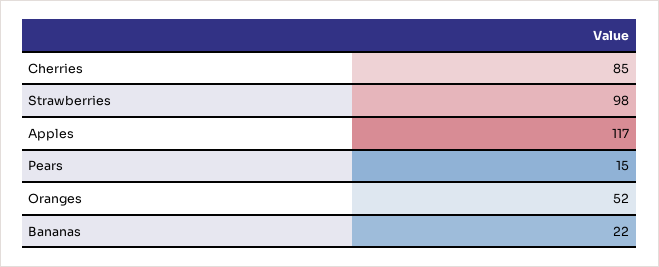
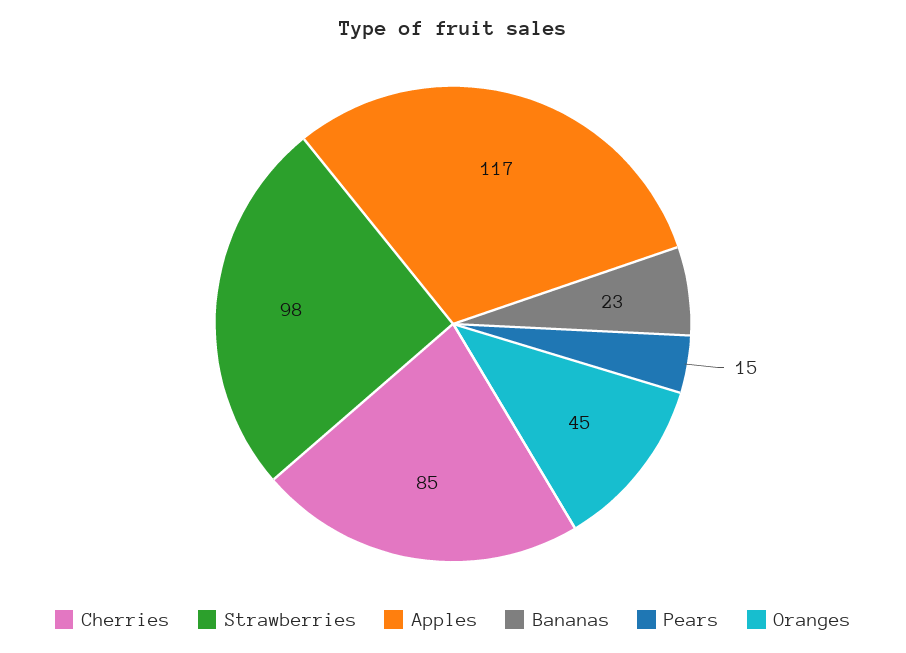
  {
    "Cherries": 85,
    "Strawberries": 98,
    "Apples": 117,
    "Pears": 15,
-   "Oranges": 52,
+   "Oranges": 45,
-   "Bananas": 22
+   "Bananas": 23
  }

